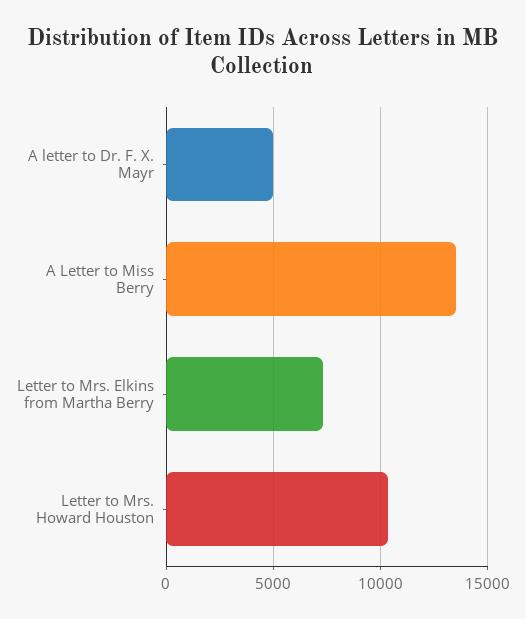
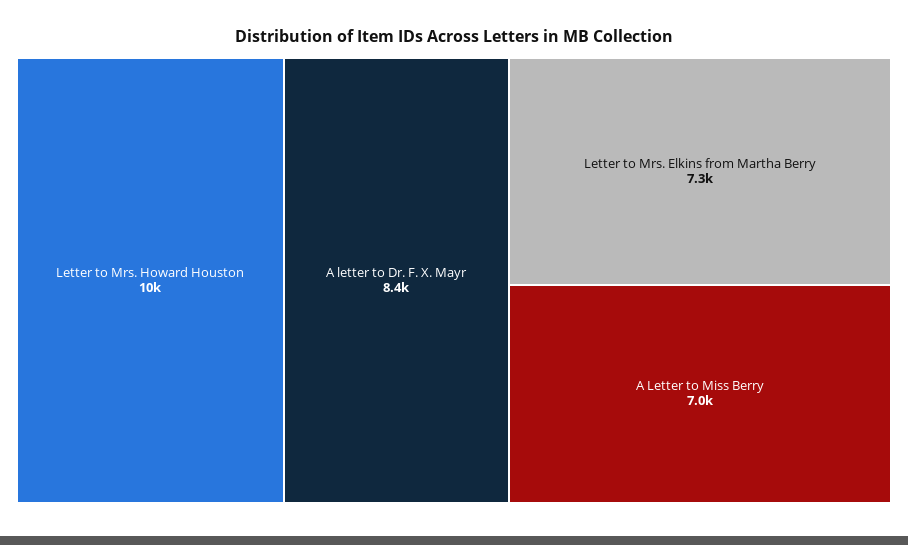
  {
-   "A letter to Dr. F. X. Mayr": 5000,
+   "A letter to Dr. F. X. Mayr": 8400,
-   "A Letter to Miss Berry": 13500,
+   "A Letter to Miss Berry": 7000,
    "Letter to Mrs. Elkins from Martha Berry": 7300,
    "Letter to Mrs. Howard Houston": 10000
  }

